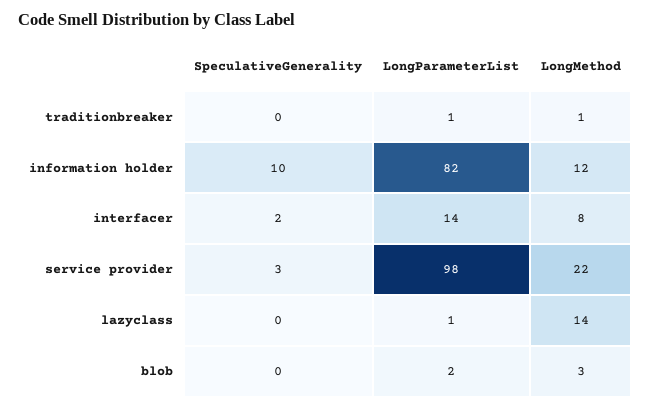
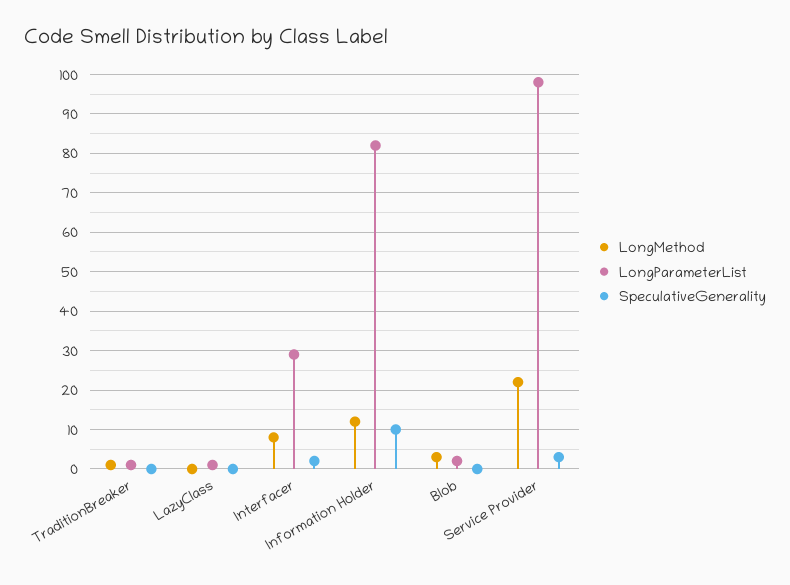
  {
    "SpeculativeGenerality": {
      "traditionbreaker": 0,
      "information holder": 10,
      "interfacer": 2,
      "service provider": 3,
      "lazyclass": 0,
      "blob": 0
    },
    "LongParameterList": {
      "traditionbreaker": 1,
      "information holder": 82,
-     "interfacer": 14,
+     "interfacer": 30,
      "service provider": 98,
      "lazyclass": 1,
      "blob": 2
    },
    "LongMethod": {
      "traditionbreaker": 1,
      "information holder": 12,
      "interfacer": 8,
      "service provider": 22,
-     "lazyclass": 14,
+     "lazyclass": 0,
      "blob": 3
    }
  }

